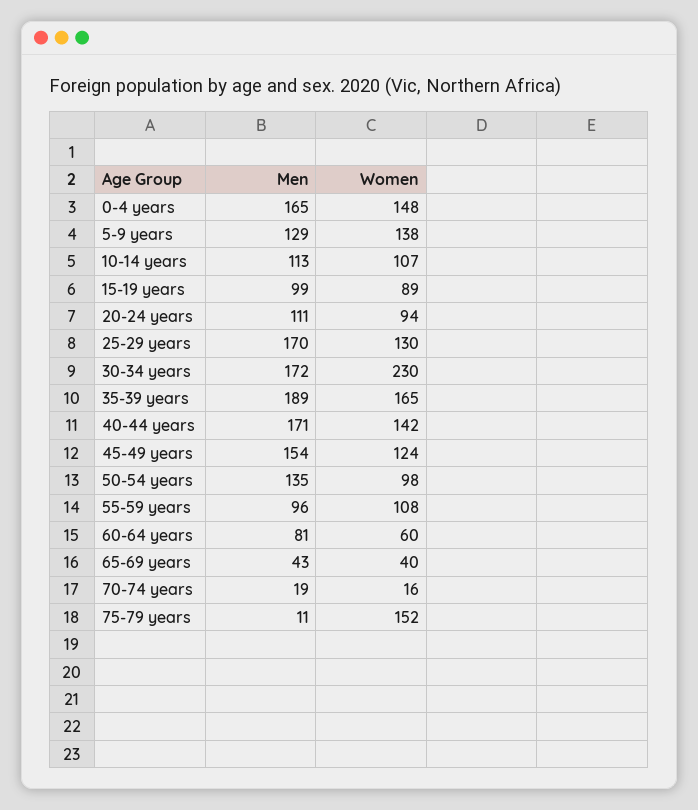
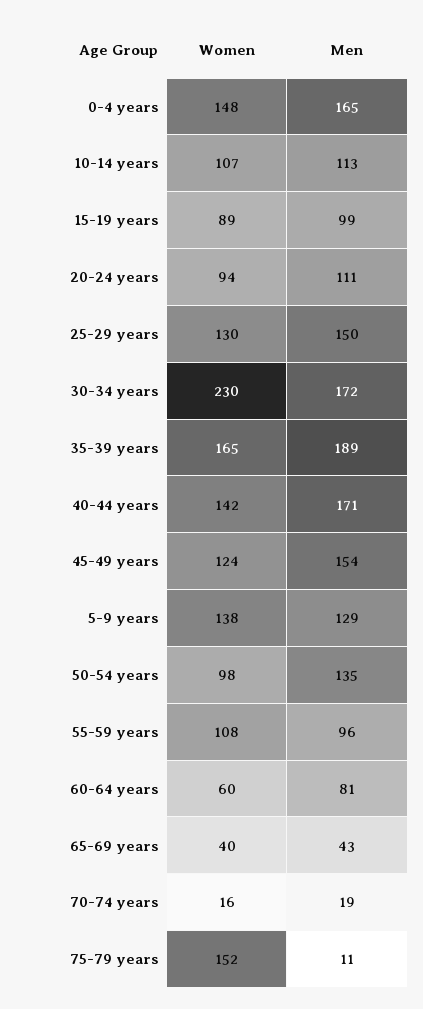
  {
    "Men": {
      "0-4 years": 165,
      "5-9 years": 129,
      "10-14 years": 113,
      "15-19 years": 99,
      "20-24 years": 111,
-     "25-29 years": 170,
+     "25-29 years": 150,
      "30-34 years": 172,
      "35-39 years": 189,
      "40-44 years": 171,
      "45-49 years": 154,
      "50-54 years": 135,
      "55-59 years": 96,
      "60-64 years": 81,
      "65-69 years": 43,
      "70-74 years": 19,
      "75-79 years": 11
    },
    "Women": {
      "0-4 years": 148,
      "5-9 years": 138,
      "10-14 years": 107,
      "15-19 years": 89,
      "20-24 years": 94,
      "25-29 years": 130,
      "30-34 years": 230,
      "35-39 years": 165,
      "40-44 years": 142,
      "45-49 years": 124,
      "50-54 years": 98,
      "55-59 years": 108,
      "60-64 years": 60,
      "65-69 years": 40,
      "70-74 years": 16,
      "75-79 years": 152
    }
  }

